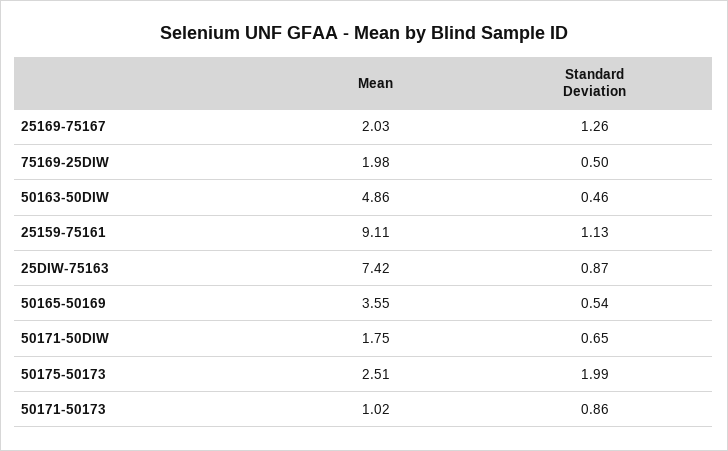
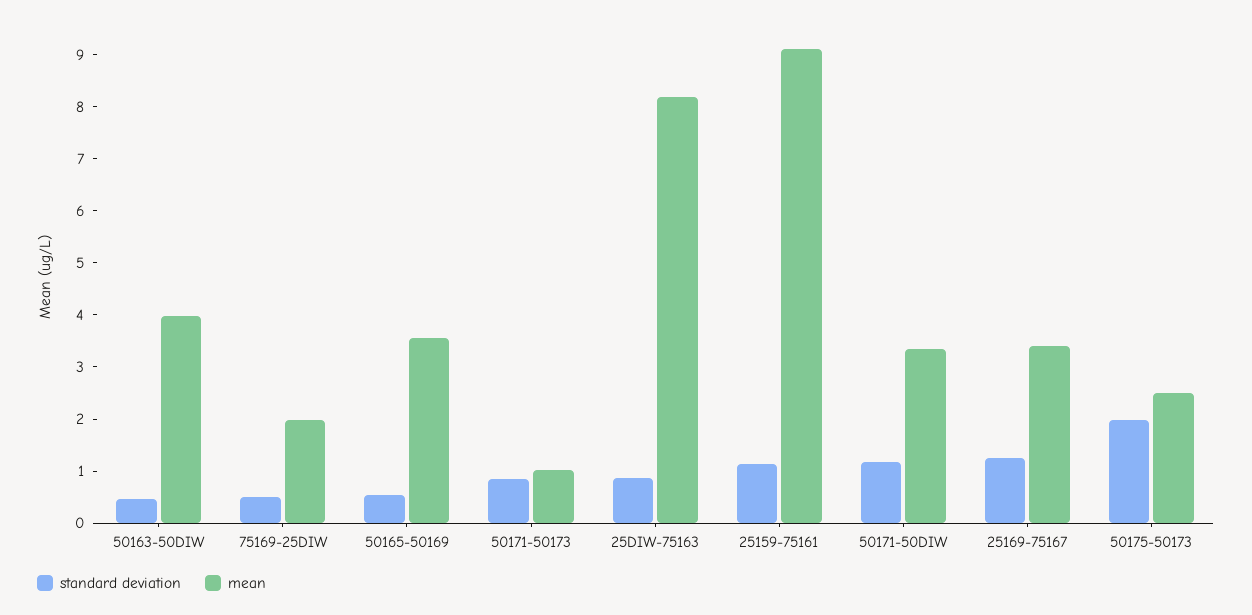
  {
    "Mean": {
-     "25169-75167": 2.03,
+     "25169-75167": 3.4,
      "75169-25DIW": 1.98,
-     "50163-50DIW": 4.86,
+     "50163-50DIW": 4,
      "25159-75161": 9.11,
-     "25DIW-75163": 7.42,
+     "25DIW-75163": 8.2,
      "50165-50169": 3.55,
-     "50171-50DIW": 1.75,
+     "50171-50DIW": 3.4,
      "50175-50173": 2.51,
      "50171-50173": 1.02
    },
    "Standard Deviation": {
      "25169-75167": 1.26,
      "75169-25DIW": 0.5,
      "50163-50DIW": 0.46,
      "25159-75161": 1.13,
      "25DIW-75163": 0.87,
      "50165-50169": 0.54,
-     "50171-50DIW": 0.65,
+     "50171-50DIW": 1.2,
      "50175-50173": 1.99,
      "50171-50173": 0.86
    }
  }

